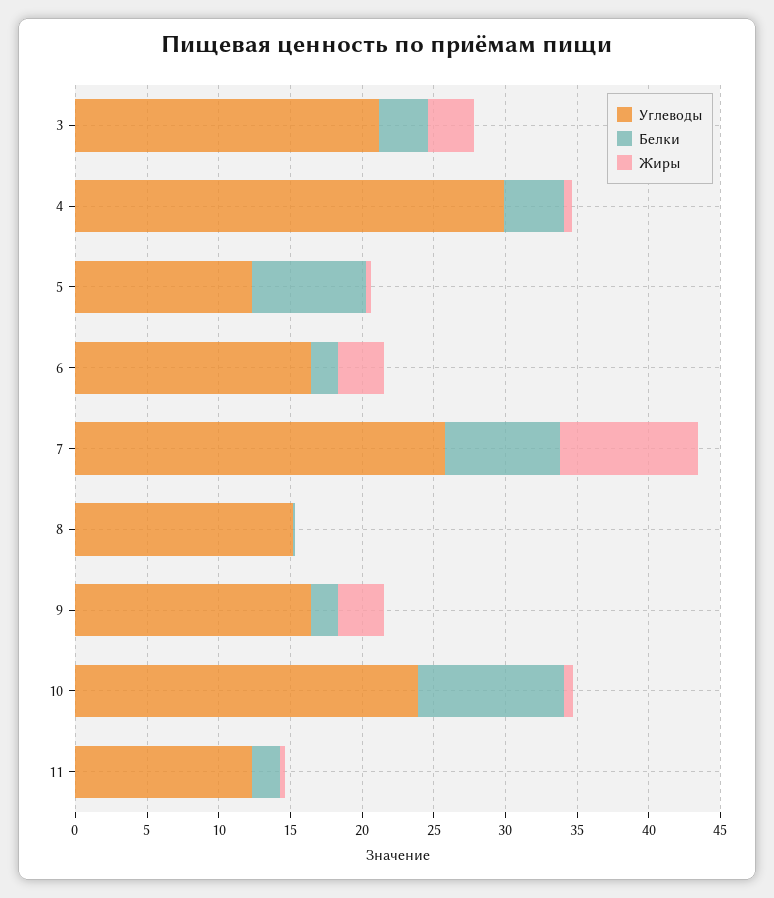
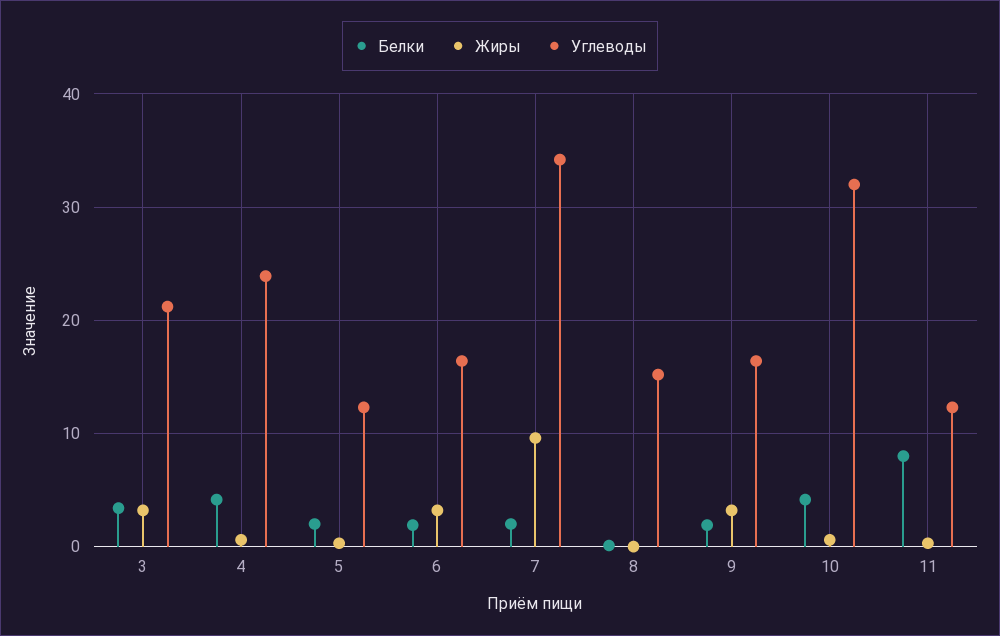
  {
    "Углеводы": {
      "3": 21,
-     "4": 30,
+     "4": 24,
      "5": 12,
      "6": 16,
-     "7": 26,
+     "7": 34,
      "8": 15,
      "9": 16,
-     "10": 24,
+     "10": 32,
      "11": 12
    },
    "Белки": {
      "3": 3,
      "4": 4,
-     "5": 8,
+     "5": 2,
      "6": 2,
-     "7": 8,
+     "7": 2,
      "8": 0,
      "9": 2,
-     "10": 10,
+     "10": 4,
-     "11": 2
+     "11": 8
    },
    "Жиры": {
      "3": 3,
      "4": 1,
      "5": 0,
      "6": 3,
      "7": 10,
      "8": 0,
      "9": 3,
      "10": 1,
      "11": 0
    }
  }

